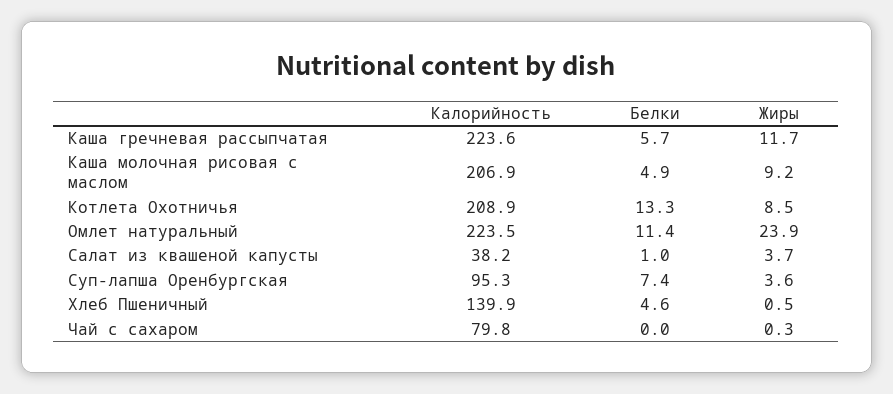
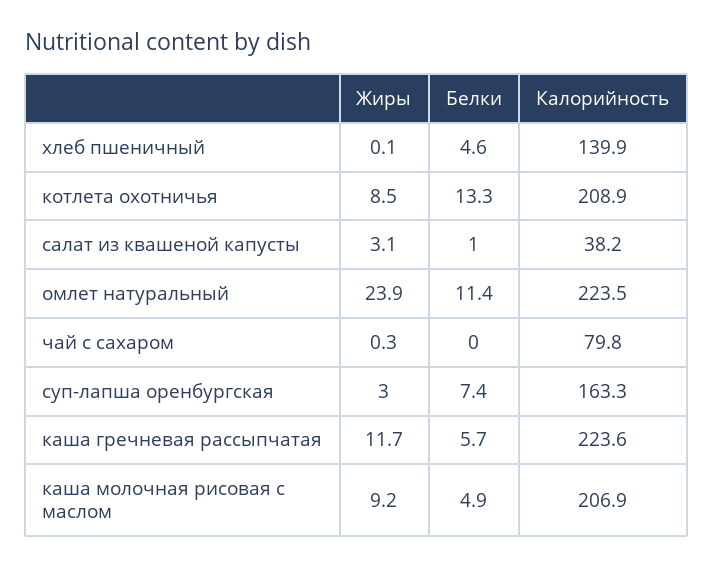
  {
    "Калорийность": {
      "Каша гречневая рассыпчатая": 223.6,
      "Каша молочная рисовая с маслом": 206.9,
      "Котлета Охотничья": 208.9,
      "Омлет натуральный": 223.5,
      "Салат из квашеной капусты": 38.2,
-     "Суп-лапша Оренбургская": 95.3,
+     "Суп-лапша Оренбургская": 163.3,
      "Хлеб Пшеничный": 139.9,
      "Чай с сахаром": 79.8
    },
    "Белки": {
      "Каша гречневая рассыпчатая": 5.7,
      "Каша молочная рисовая с маслом": 4.9,
      "Котлета Охотничья": 13.3,
      "Омлет натуральный": 11.4,
      "Салат из квашеной капусты": 1,
      "Суп-лапша Оренбургская": 7.4,
      "Хлеб Пшеничный": 4.6,
      "Чай с сахаром": 0
    },
    "Жиры": {
      "Каша гречневая рассыпчатая": 11.7,
      "Каша молочная рисовая с маслом": 9.2,
      "Котлета Охотничья": 8.5,
      "Омлет натуральный": 23.9,
-     "Салат из квашеной капусты": 3.7,
+     "Салат из квашеной капусты": 3.1,
-     "Суп-лапша Оренбургская": 3.6,
+     "Суп-лапша Оренбургская": 3,
-     "Хлеб Пшеничный": 0.5,
+     "Хлеб Пшеничный": 0.1,
      "Чай с сахаром": 0.3
    }
  }

